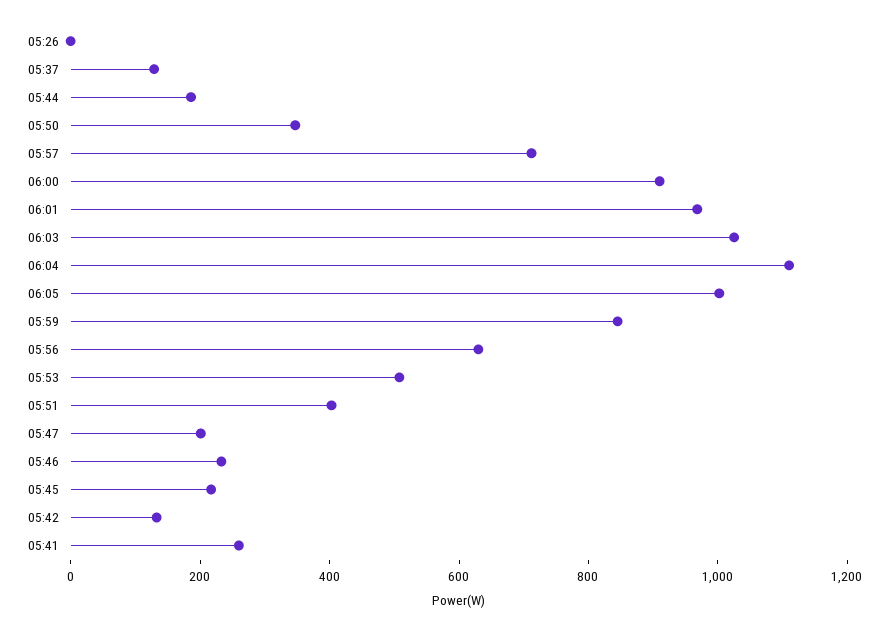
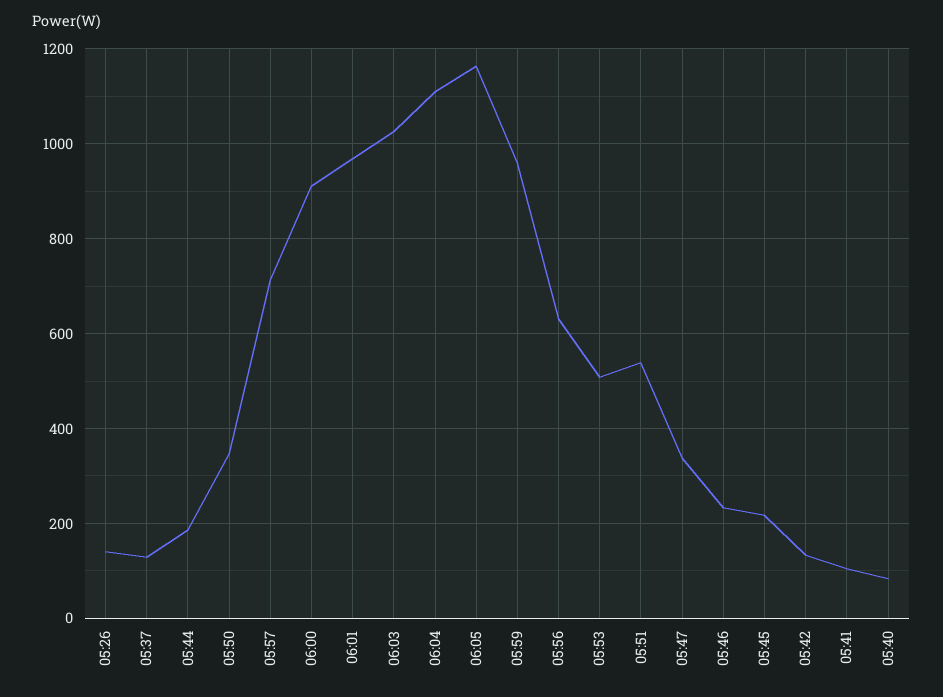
  {
-   "05:26": 0,
+   "05:26": 140,
    "05:37": 120,
    "05:44": 180,
    "05:50": 340,
    "05:57": 720,
    "06:00": 920,
    "06:01": 960,
    "06:03": 1020,
    "06:04": 1120,
-   "06:05": 1000,
+   "06:05": 1160,
-   "05:59": 850,
+   "05:59": 960,
    "05:56": 640,
    "05:53": 500,
-   "05:51": 400,
+   "05:51": 540,
-   "05:47": 200,
+   "05:47": 340,
    "05:46": 240,
    "05:45": 220,
    "05:42": 140,
-   "05:41": 250
+   "05:41": 100,
+   "05:40": 80
  }

